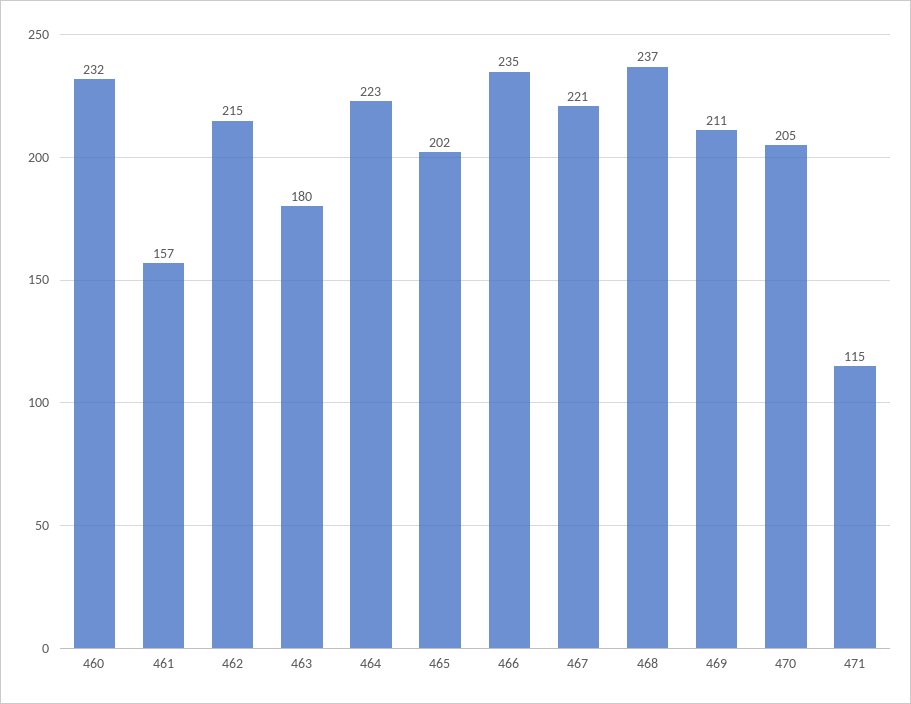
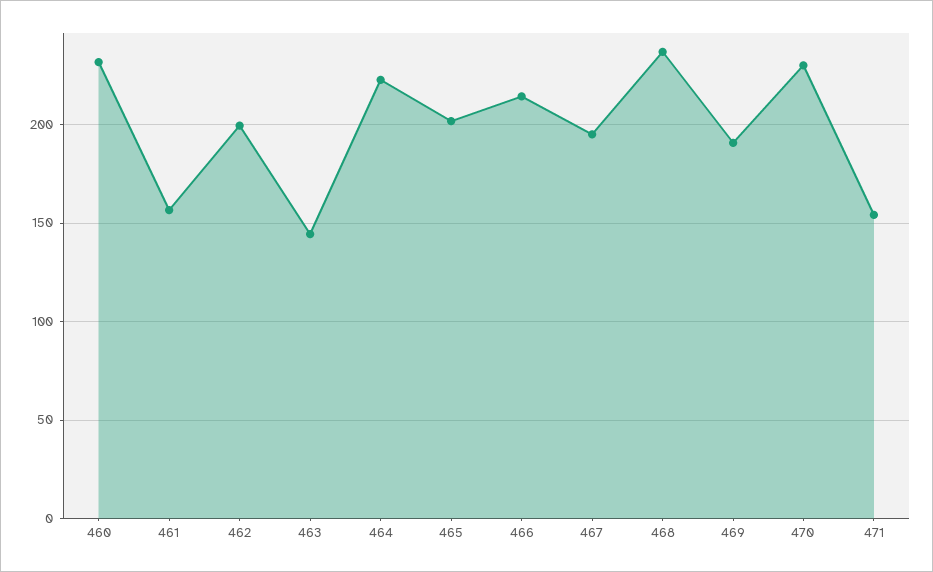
  {
    "460": 232,
    "461": 157,
-   "462": 215,
+   "462": 200,
-   "463": 180,
+   "463": 145,
    "464": 223,
    "465": 202,
-   "466": 235,
+   "466": 215,
-   "467": 221,
+   "467": 195,
    "468": 237,
-   "469": 211,
+   "469": 190,
-   "470": 205,
+   "470": 230,
-   "471": 115
+   "471": 155
  }

